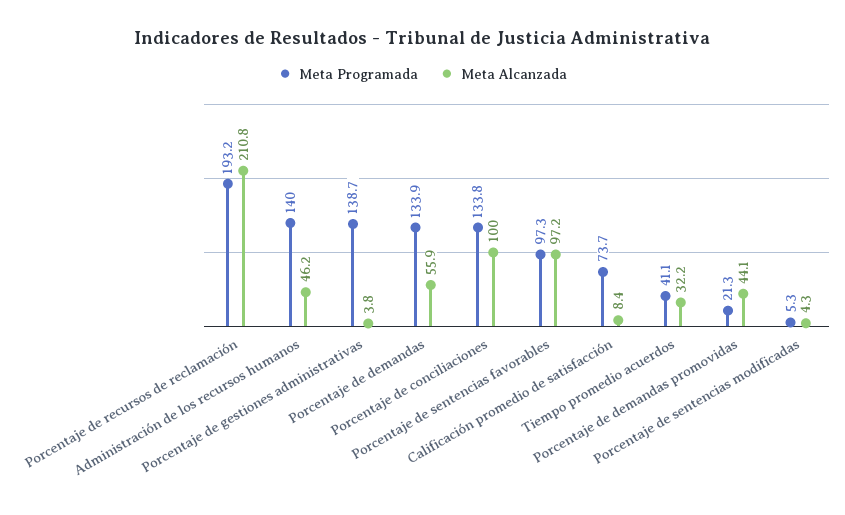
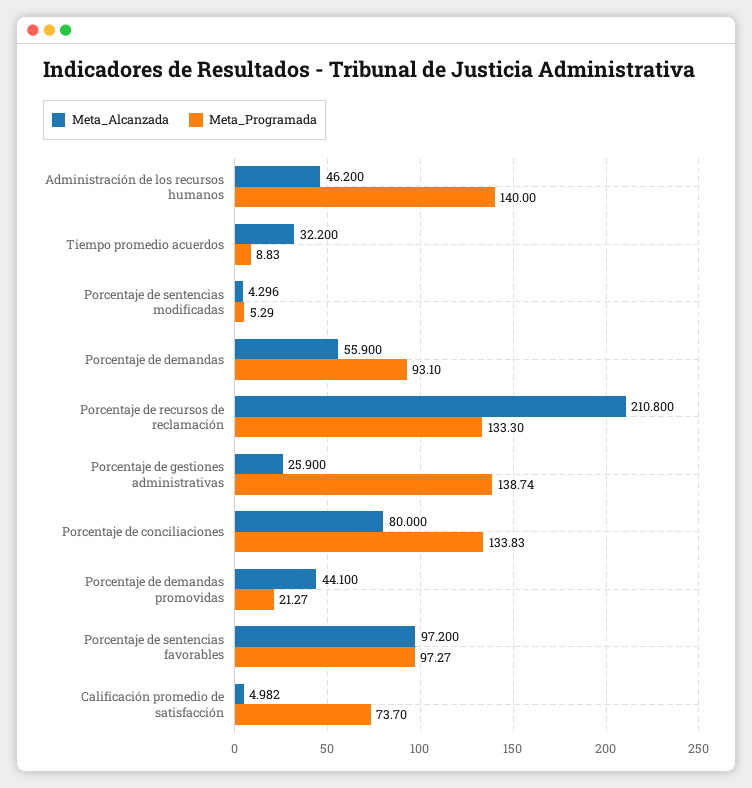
  {
    "Meta Programada": {
-     "Porcentaje de recursos de reclamación": 193.2,
+     "Porcentaje de recursos de reclamación": 133.3,
      "Administración de los recursos humanos": 140,
      "Porcentaje de gestiones administrativas": 138.74,
-     "Porcentaje de demandas": 133.9,
+     "Porcentaje de demandas": 93.1,
      "Porcentaje de conciliaciones": 133.83,
      "Porcentaje de sentencias favorables": 97.27,
      "Calificación promedio de satisfacción": 73.7,
-     "Tiempo promedio acuerdos": 41.1,
+     "Tiempo promedio acuerdos": 8.83,
      "Porcentaje de demandas promovidas": 21.27,
      "Porcentaje de sentencias modificadas": 5.29
    },
    "Meta Alcanzada": {
      "Porcentaje de recursos de reclamación": 210.8,
      "Administración de los recursos humanos": 46.2,
-     "Porcentaje de gestiones administrativas": 3.8,
+     "Porcentaje de gestiones administrativas": 25.9,
      "Porcentaje de demandas": 55.9,
-     "Porcentaje de conciliaciones": 100,
+     "Porcentaje de conciliaciones": 80,
      "Porcentaje de sentencias favorables": 97.2,
-     "Calificación promedio de satisfacción": 8.4,
+     "Calificación promedio de satisfacción": 4.982,
      "Tiempo promedio acuerdos": 32.2,
      "Porcentaje de demandas promovidas": 44.1,
      "Porcentaje de sentencias modificadas": 4.296
    }
  }

